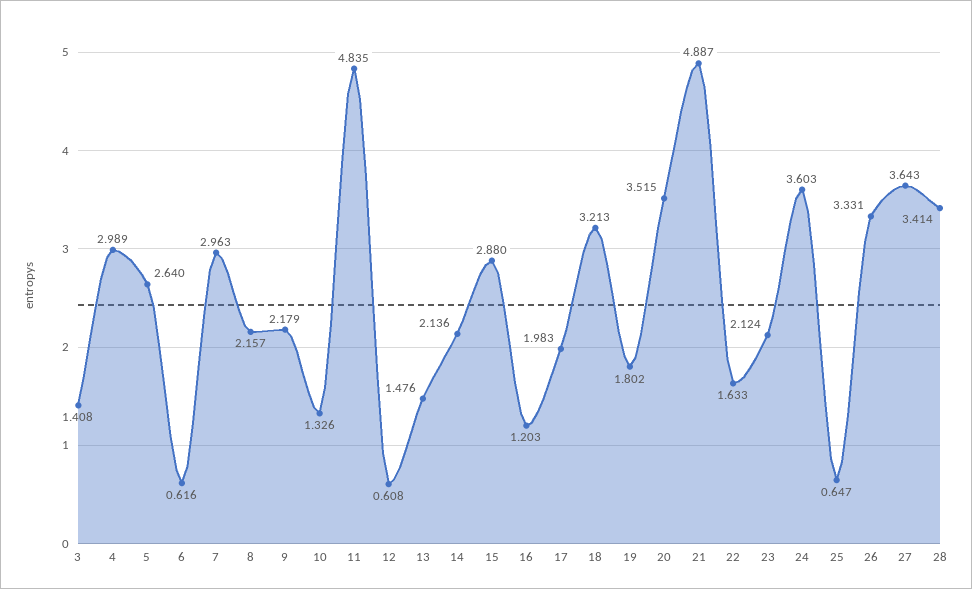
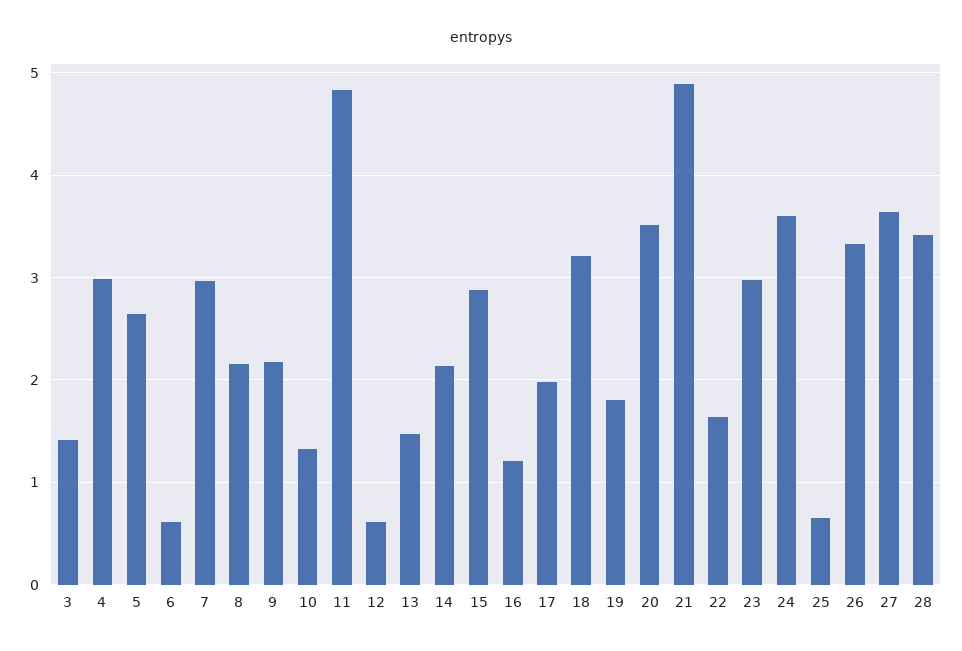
  {
    "3": 1.408,
    "4": 2.989,
    "5": 2.64,
    "6": 0.616,
    "7": 2.963,
    "8": 2.157,
    "9": 2.179,
    "10": 1.326,
    "11": 4.835,
    "12": 0.608,
    "13": 1.476,
    "14": 2.136,
    "15": 2.88,
    "16": 1.203,
    "17": 1.983,
    "18": 3.213,
    "19": 1.802,
    "20": 3.515,
    "21": 4.887,
    "22": 1.633,
-   "23": 2.124,
+   "23": 3,
    "24": 3.603,
    "25": 0.647,
    "26": 3.331,
    "27": 3.643,
    "28": 3.414
  }

